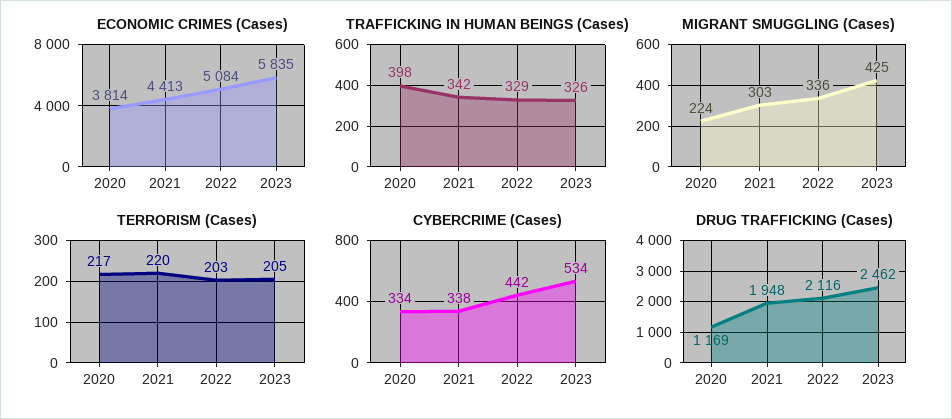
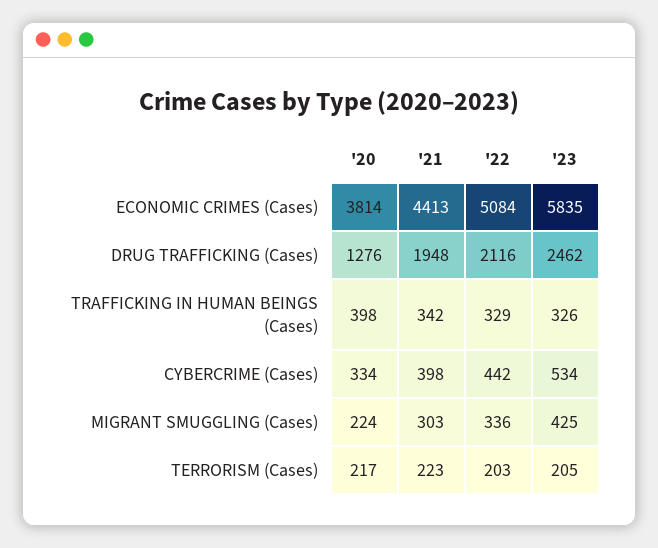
  {
    "ECONOMIC CRIMES (Cases)": {
      "2020": 3814,
      "2021": 4413,
      "2022": 5084,
      "2023": 5835
    },
    "TRAFFICKING IN HUMAN BEINGS (Cases)": {
      "2020": 398,
      "2021": 342,
      "2022": 329,
      "2023": 326
    },
    "MIGRANT SMUGGLING (Cases)": {
      "2020": 224,
      "2021": 303,
      "2022": 336,
      "2023": 425
    },
    "TERRORISM (Cases)": {
      "2020": 217,
-     "2021": 220,
+     "2021": 223,
      "2022": 203,
      "2023": 205
    },
    "CYBERCRIME (Cases)": {
      "2020": 334,
-     "2021": 338,
+     "2021": 398,
      "2022": 442,
      "2023": 534
    },
    "DRUG TRAFFICKING (Cases)": {
-     "2020": 1169,
+     "2020": 1276,
      "2021": 1948,
      "2022": 2116,
      "2023": 2462
    }
  }

